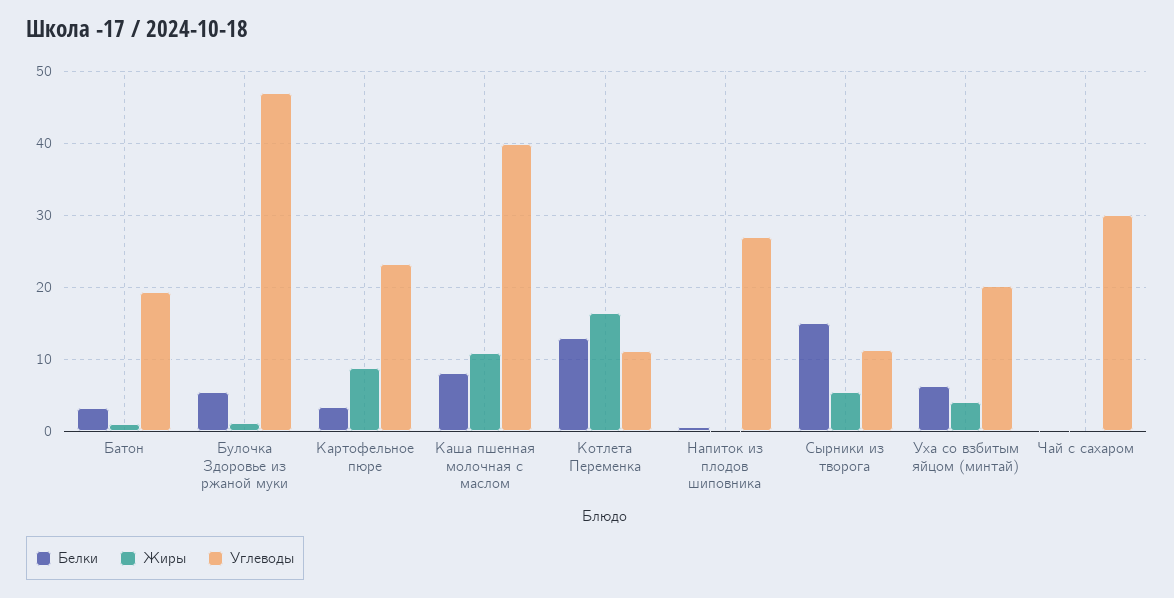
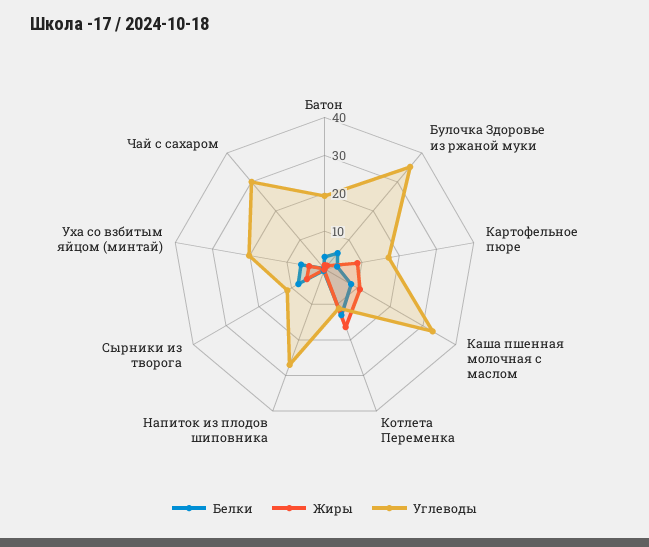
  {
    "Белки": {
      "Батон": 3,
      "Булочка Здоровье из ржаной муки": 5,
      "Картофельное пюре": 3,
      "Каша пшенная молочная с маслом": 8,
      "Котлета Переменка": 13,
      "Напиток из плодов шиповника": 1,
-     "Сырники из творога": 15,
+     "Сырники из творога": 7.5,
      "Уха со взбитым яйцом (минтай)": 6,
      "Чай с сахаром": 0
    },
    "Жиры": {
      "Батон": 1,
      "Булочка Здоровье из ржаной муки": 1,
      "Картофельное пюре": 9,
      "Каша пшенная молочная с маслом": 11,
      "Котлета Переменка": 16,
      "Напиток из плодов шиповника": 0,
      "Сырники из творога": 5,
      "Уха со взбитым яйцом (минтай)": 4,
      "Чай с сахаром": 0
    },
    "Углеводы": {
      "Батон": 19,
-     "Булочка Здоровье из ржаной муки": 47,
+     "Булочка Здоровье из ржаной муки": 35,
-     "Картофельное пюре": 23,
+     "Картофельное пюре": 17.5,
-     "Каша пшенная молочная с маслом": 40,
+     "Каша пшенная молочная с маслом": 32.5,
      "Котлета Переменка": 11,
      "Напиток из плодов шиповника": 27,
      "Сырники из творога": 11,
      "Уха со взбитым яйцом (минтай)": 20,
      "Чай с сахаром": 30
    }
  }

